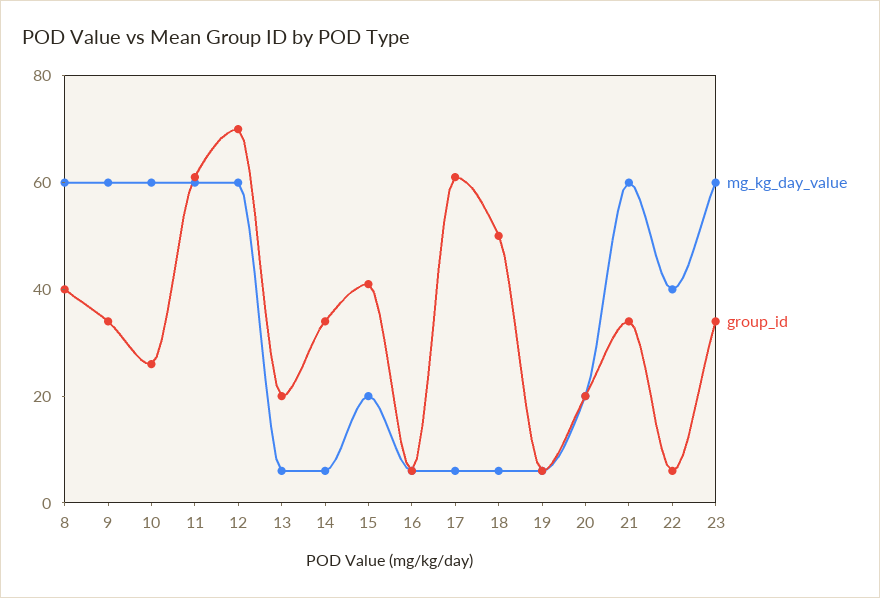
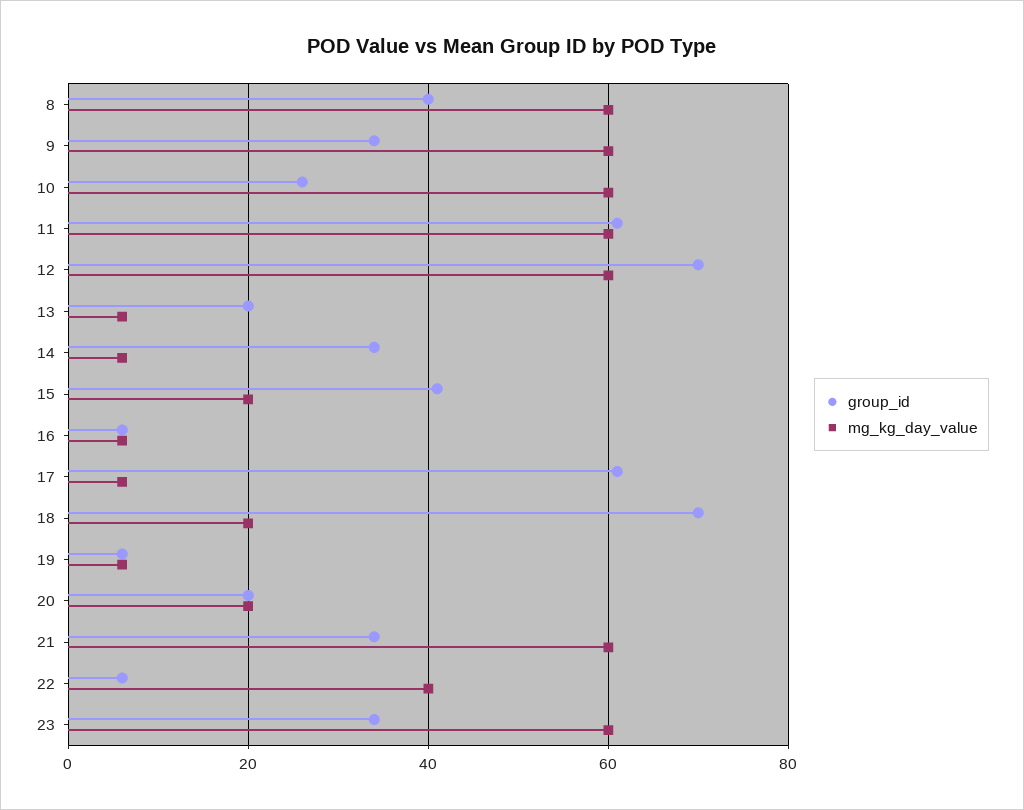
  {
    "mg_kg_day_value": {
      "8": 60,
      "9": 60,
      "10": 60,
      "11": 60,
      "12": 60,
      "13": 5,
      "14": 5,
      "15": 20,
      "16": 5,
      "17": 5,
-     "18": 5,
+     "18": 20,
      "19": 5,
      "20": 20,
      "21": 60,
      "22": 40,
      "23": 60
    },
    "group_id": {
      "8": 40,
      "9": 35,
      "10": 25,
      "11": 60,
      "12": 70,
      "13": 20,
      "14": 35,
      "15": 40,
      "16": 5,
      "17": 60,
-     "18": 50,
+     "18": 70,
      "19": 5,
      "20": 20,
      "21": 35,
      "22": 5,
      "23": 35
    }
  }

